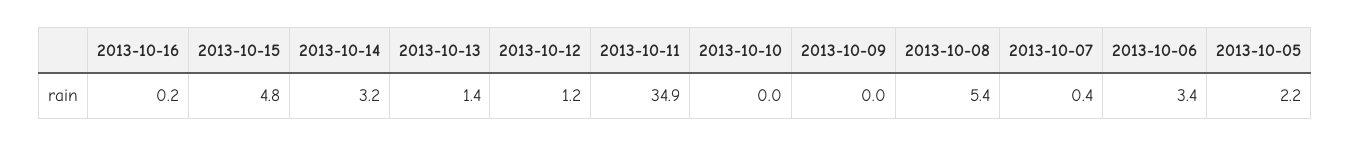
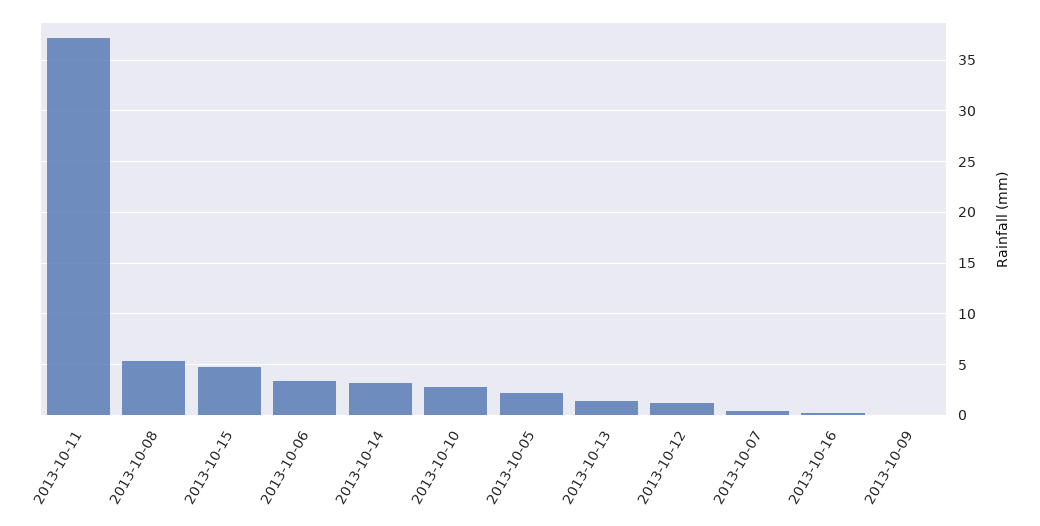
  {
    "2013-10-16": 0.2,
    "2013-10-15": 4.8,
    "2013-10-14": 3.2,
    "2013-10-13": 1.4,
    "2013-10-12": 1.2,
-   "2013-10-11": 34.9,
+   "2013-10-11": 37,
-   "2013-10-10": 0,
+   "2013-10-10": 3,
    "2013-10-09": 0,
    "2013-10-08": 5.4,
    "2013-10-07": 0.4,
    "2013-10-06": 3.4,
    "2013-10-05": 2.2
  }

